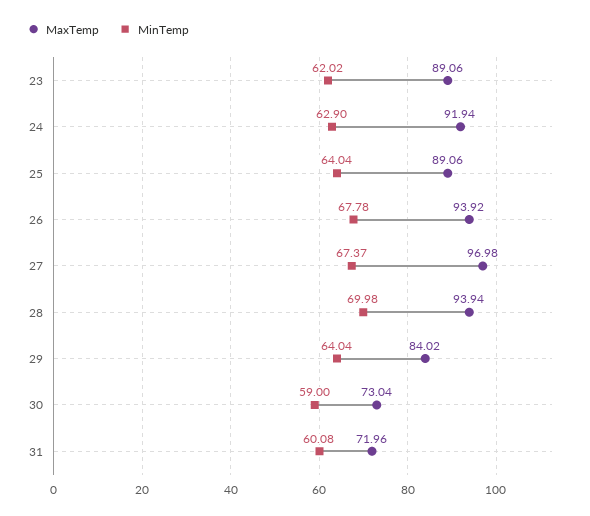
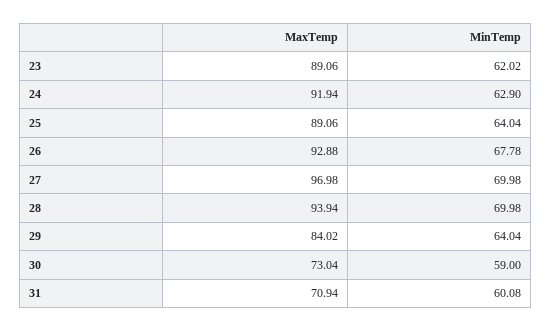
  {
    "MaxTemp": {
      "23": 89.06,
      "24": 91.94,
      "25": 89.06,
-     "26": 93.92,
+     "26": 92.88,
      "27": 96.98,
      "28": 93.94,
      "29": 84.02,
      "30": 73.04,
-     "31": 71.96
+     "31": 70.94
    },
    "MinTemp": {
      "23": 62.02,
      "24": 62.9,
      "25": 64.04,
      "26": 67.78,
-     "27": 67.37,
+     "27": 69.98,
      "28": 69.98,
      "29": 64.04,
      "30": 59,
      "31": 60.08
    }
  }

